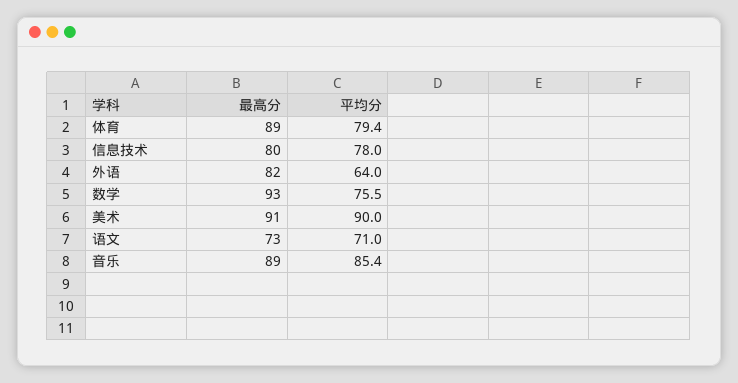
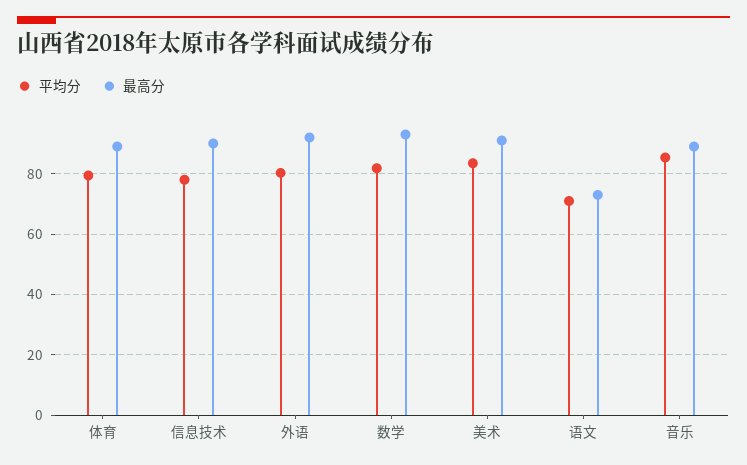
  {
    "最高分": {
      "体育": 89,
-     "信息技术": 80,
+     "信息技术": 90,
-     "外语": 82,
+     "外语": 92,
      "数学": 93,
      "美术": 91,
      "语文": 73,
      "音乐": 89
    },
    "平均分": {
      "体育": 79.4,
      "信息技术": 78,
-     "外语": 64,
+     "外语": 80,
-     "数学": 75.5,
+     "数学": 82,
-     "美术": 90,
+     "美术": 84,
      "语文": 71,
      "音乐": 85.4
    }
  }

